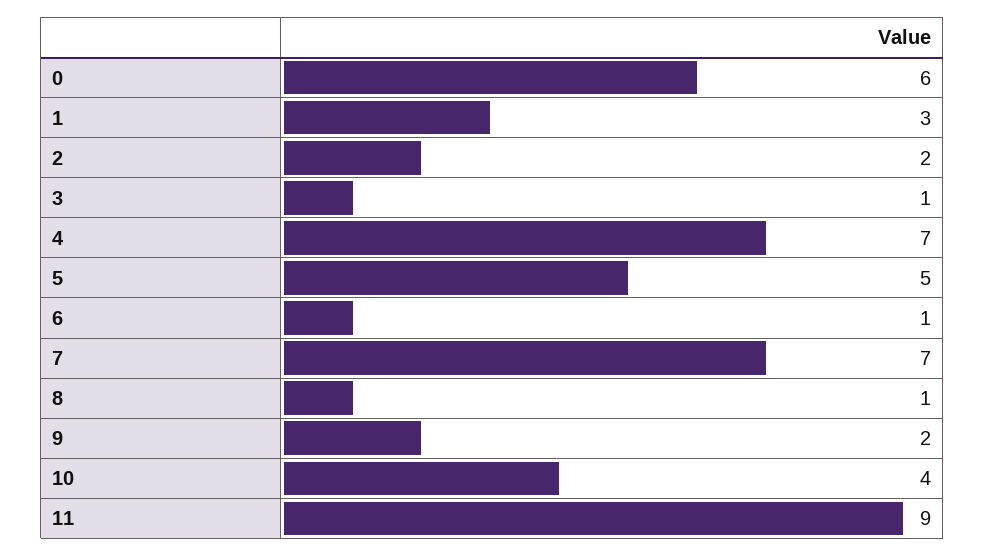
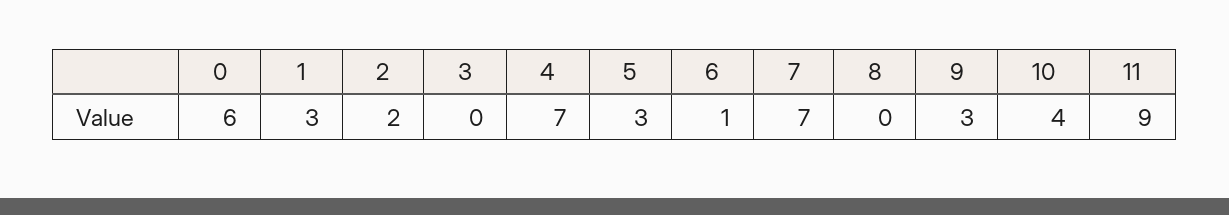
  {
    "0": 6,
    "1": 3,
    "2": 2,
-   "3": 1,
+   "3": 0,
    "4": 7,
-   "5": 5,
+   "5": 3,
    "6": 1,
    "7": 7,
-   "8": 1,
+   "8": 0,
-   "9": 2,
+   "9": 3,
    "10": 4,
    "11": 9
  }

